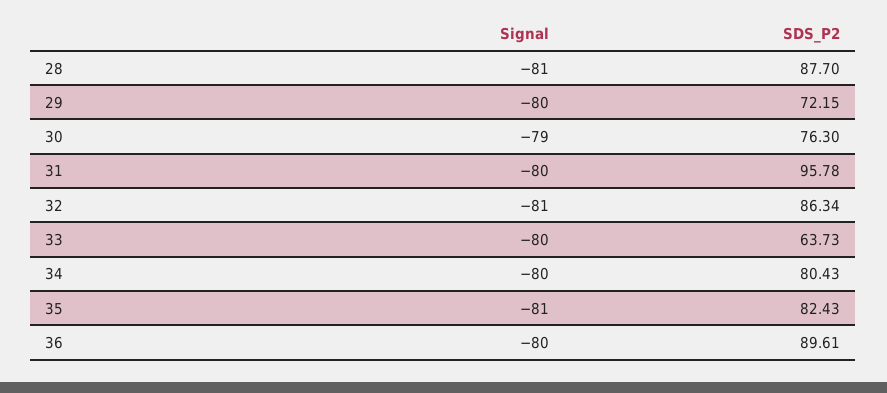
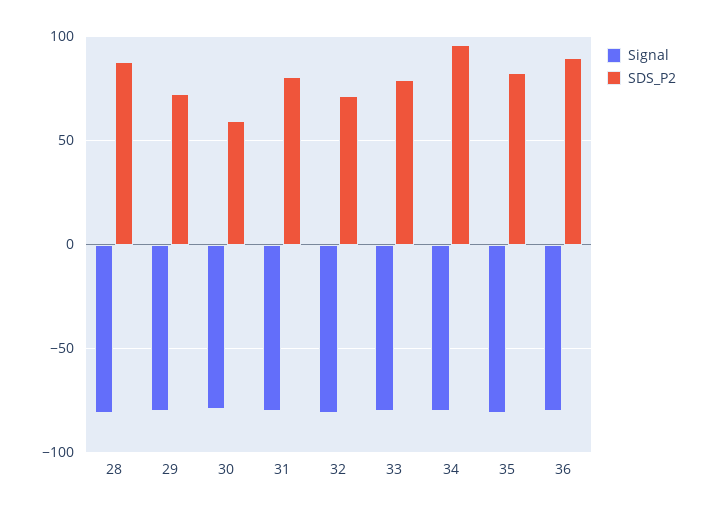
  {
    "Signal": {
      "28": -81,
      "29": -80,
      "30": -79,
      "31": -80,
      "32": -81,
      "33": -80,
      "34": -80,
      "35": -81,
      "36": -80
    },
    "SDS_P2": {
      "28": 87.7,
      "29": 72.15,
-     "30": 76.3,
+     "30": 60,
-     "31": 95.78,
+     "31": 80,
-     "32": 86.34,
+     "32": 70,
-     "33": 63.73,
+     "33": 80,
-     "34": 80.43,
+     "34": 95,
      "35": 82.43,
      "36": 89.61
    }
  }

